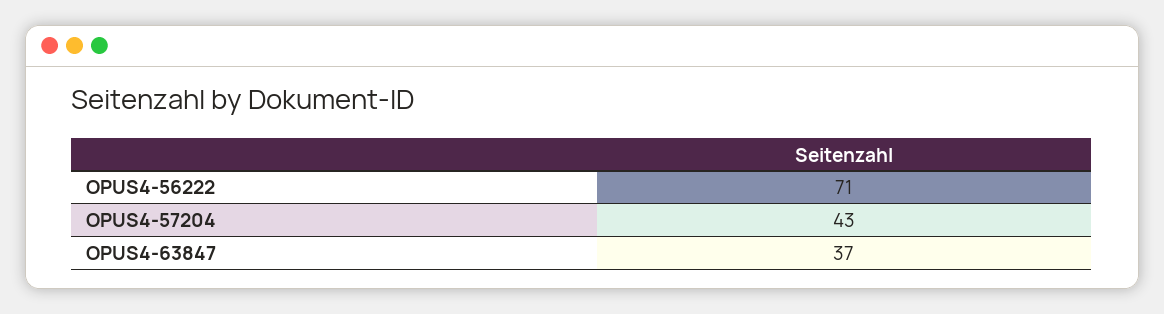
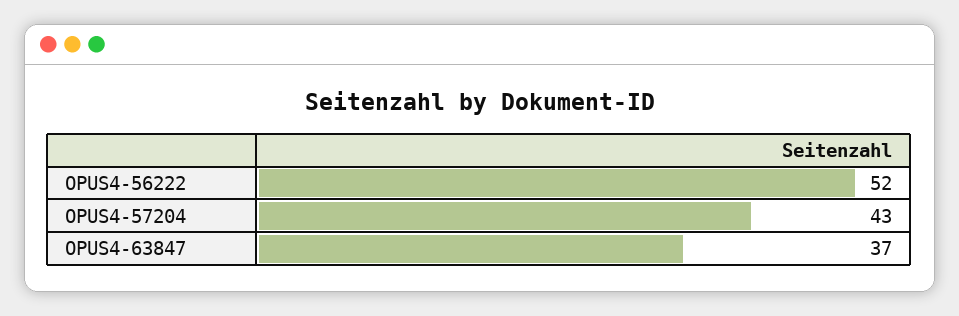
  {
-   "OPUS4-56222": 71,
+   "OPUS4-56222": 52,
    "OPUS4-57204": 43,
    "OPUS4-63847": 37
  }

